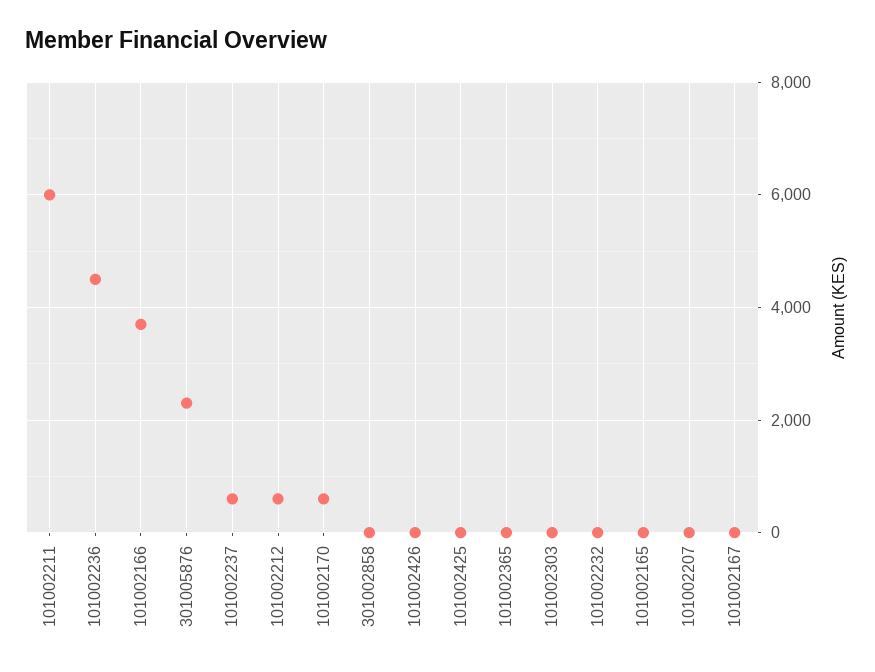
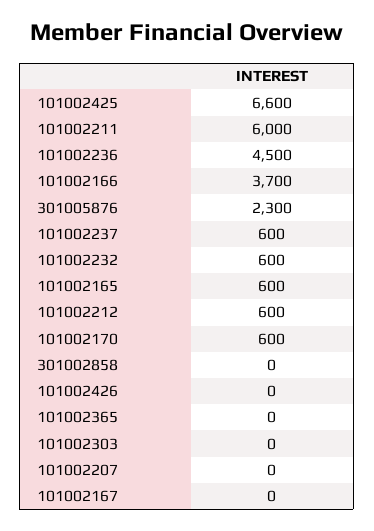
  {
    "101002211": 6000,
    "101002236": 4500,
    "101002166": 3700,
    "301005876": 2300,
    "101002237": 600,
    "101002212": 600,
    "101002170": 600,
    "301002858": 0,
    "101002426": 0,
-   "101002425": 0,
+   "101002425": 6600,
    "101002365": 0,
    "101002303": 0,
-   "101002232": 0,
+   "101002232": 600,
-   "101002165": 0,
+   "101002165": 600,
    "101002207": 0,
    "101002167": 0
  }

